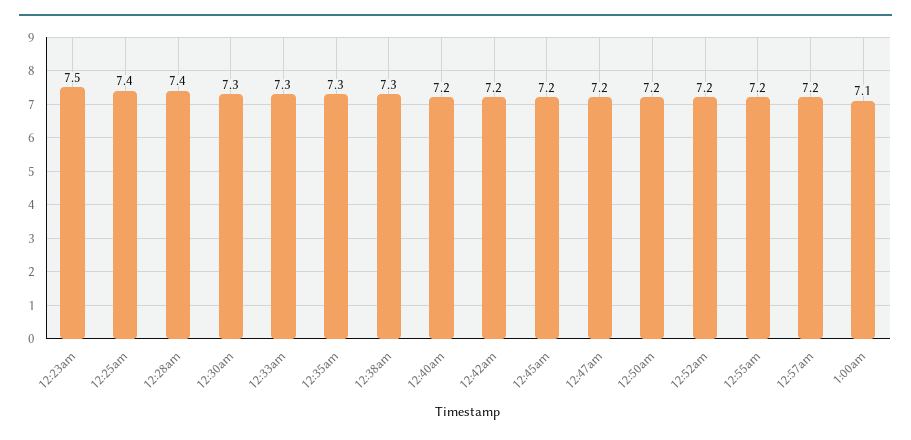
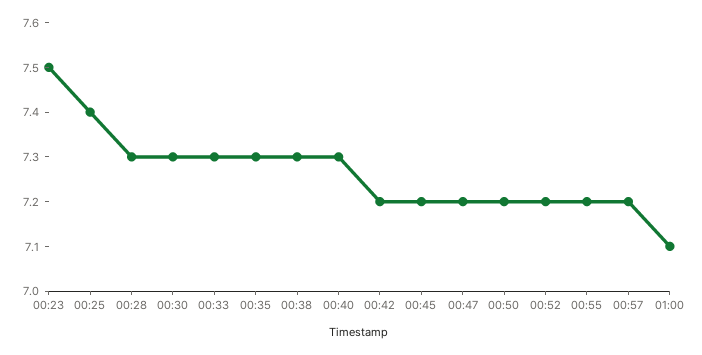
  {
    "12:23am": 7.5,
    "12:25am": 7.4,
-   "12:28am": 7.4,
+   "12:28am": 7.3,
    "12:30am": 7.3,
    "12:33am": 7.3,
    "12:35am": 7.3,
    "12:38am": 7.3,
-   "12:40am": 7.2,
+   "12:40am": 7.3,
    "12:42am": 7.2,
    "12:45am": 7.2,
    "12:47am": 7.2,
    "12:50am": 7.2,
    "12:52am": 7.2,
    "12:55am": 7.2,
    "12:57am": 7.2,
    "1:00am": 7.1
  }

